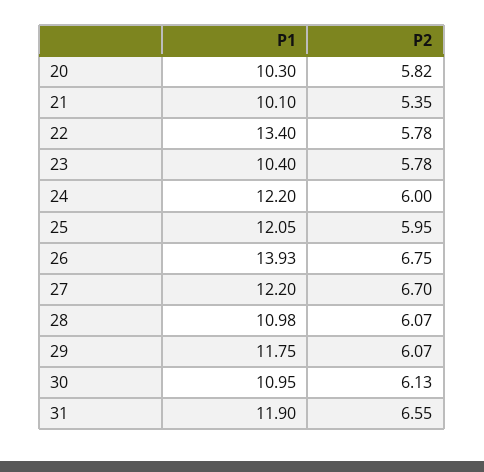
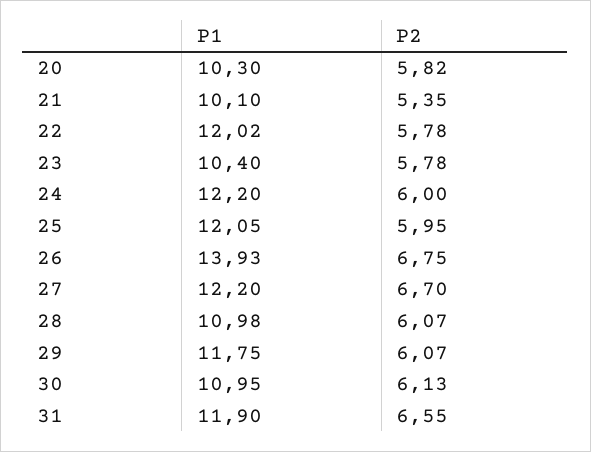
  {
    "P1": {
      "20": 10.3,
      "21": 10.1,
-     "22": 13.4,
+     "22": 12.02,
      "23": 10.4,
      "24": 12.2,
      "25": 12.05,
      "26": 13.93,
      "27": 12.2,
      "28": 10.98,
      "29": 11.75,
      "30": 10.95,
      "31": 11.9
    },
    "P2": {
      "20": 5.82,
      "21": 5.35,
      "22": 5.78,
      "23": 5.78,
      "24": 6,
      "25": 5.95,
      "26": 6.75,
      "27": 6.7,
      "28": 6.07,
      "29": 6.07,
      "30": 6.13,
      "31": 6.55
    }
  }

